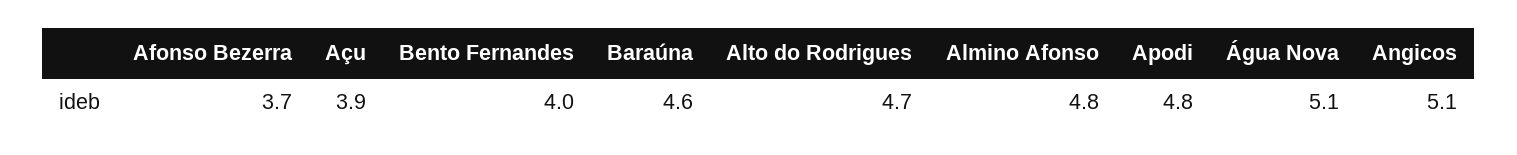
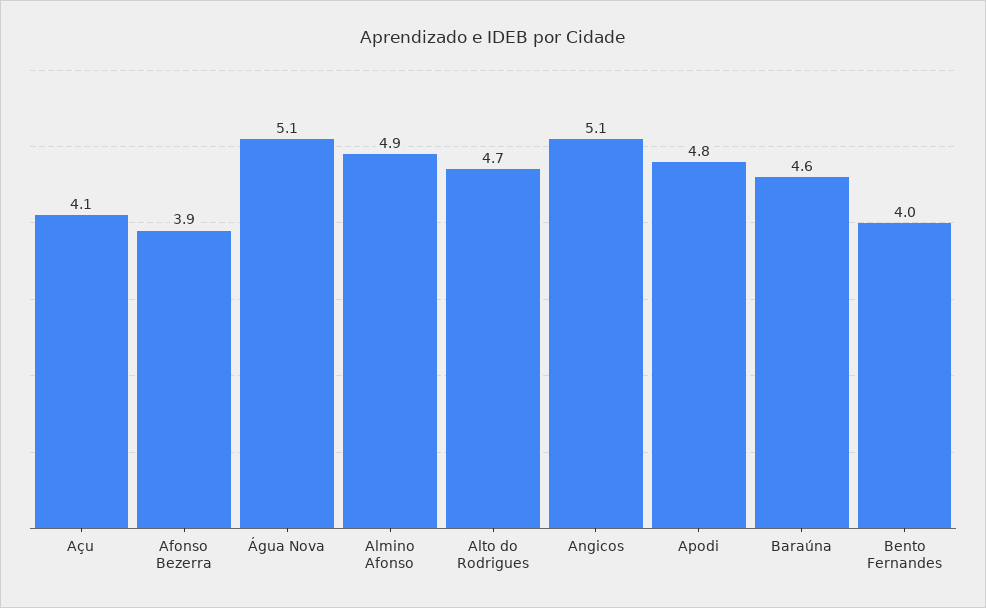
  {
-   "Afonso Bezerra": 3.7,
+   "Afonso Bezerra": 3.9,
-   "Açu": 3.9,
+   "Açu": 4.1,
    "Bento Fernandes": 4,
    "Baraúna": 4.6,
    "Alto do Rodrigues": 4.7,
-   "Almino Afonso": 4.8,
+   "Almino Afonso": 4.9,
    "Apodi": 4.8,
    "Água Nova": 5.1,
    "Angicos": 5.1
  }

